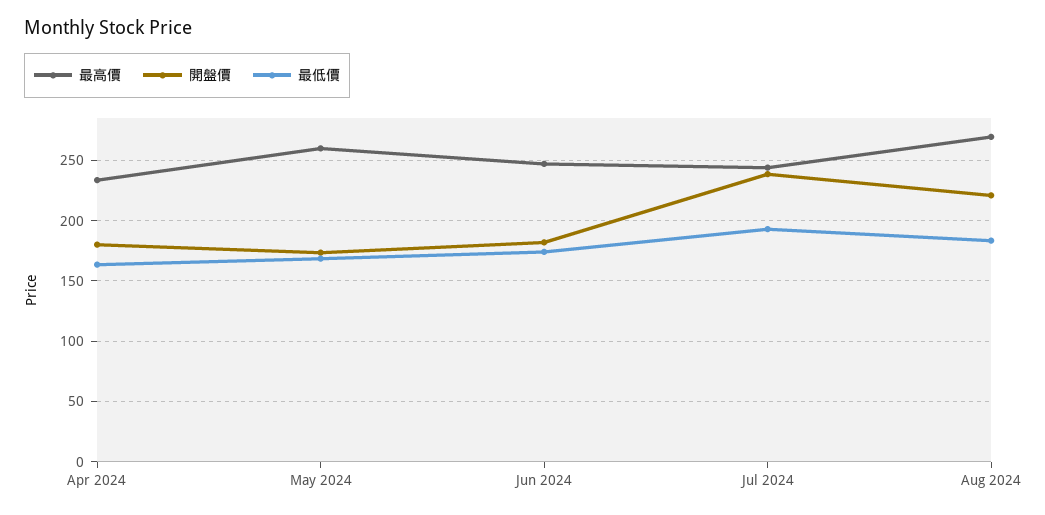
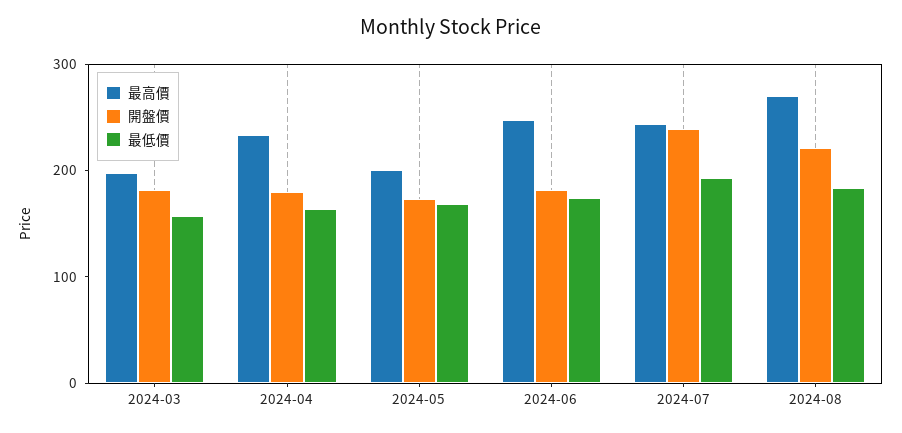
  {
    "最高價": {
      "Apr 2024": 235,
-     "May 2024": 260,
+     "May 2024": 200,
      "Jun 2024": 245,
      "Jul 2024": 245,
-     "Aug 2024": 270
+     "Aug 2024": 270,
+     "2024-03": 200
    },
    "開盤價": {
      "Apr 2024": 180,
      "May 2024": 175,
      "Jun 2024": 180,
      "Jul 2024": 240,
-     "Aug 2024": 220
+     "Aug 2024": 220,
+     "2024-03": 180
    },
    "最低價": {
      "Apr 2024": 165,
      "May 2024": 170,
      "Jun 2024": 175,
      "Jul 2024": 195,
-     "Aug 2024": 185
+     "Aug 2024": 185,
+     "2024-03": 160
    }
  }

